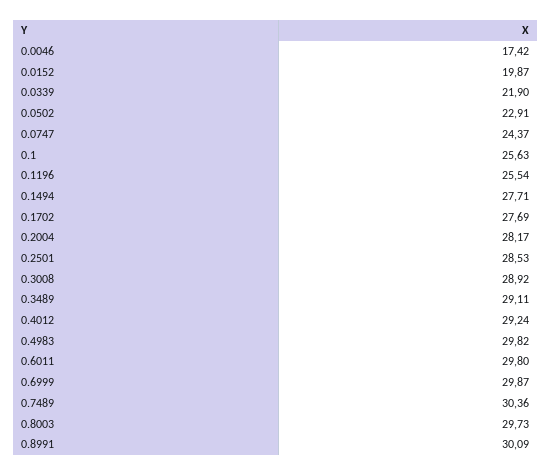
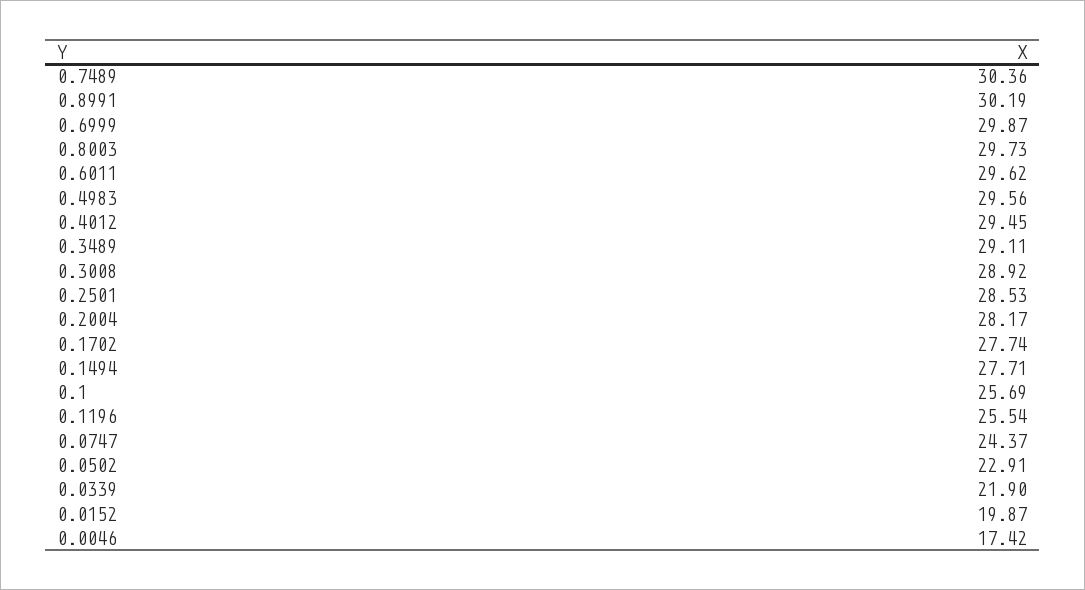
  {
    "0.0046": 17.42,
    "0.0152": 19.87,
    "0.0339": 21.9,
    "0.0502": 22.91,
    "0.0747": 24.37,
-   "0.1": 25.63,
+   "0.1": 25.69,
    "0.1196": 25.54,
    "0.1494": 27.71,
-   "0.1702": 27.69,
+   "0.1702": 27.74,
    "0.2004": 28.17,
    "0.2501": 28.53,
    "0.3008": 28.92,
    "0.3489": 29.11,
-   "0.4012": 29.24,
+   "0.4012": 29.45,
-   "0.4983": 29.82,
+   "0.4983": 29.56,
-   "0.6011": 29.8,
+   "0.6011": 29.62,
    "0.6999": 29.87,
    "0.7489": 30.36,
    "0.8003": 29.73,
-   "0.8991": 30.09
+   "0.8991": 30.19
  }

